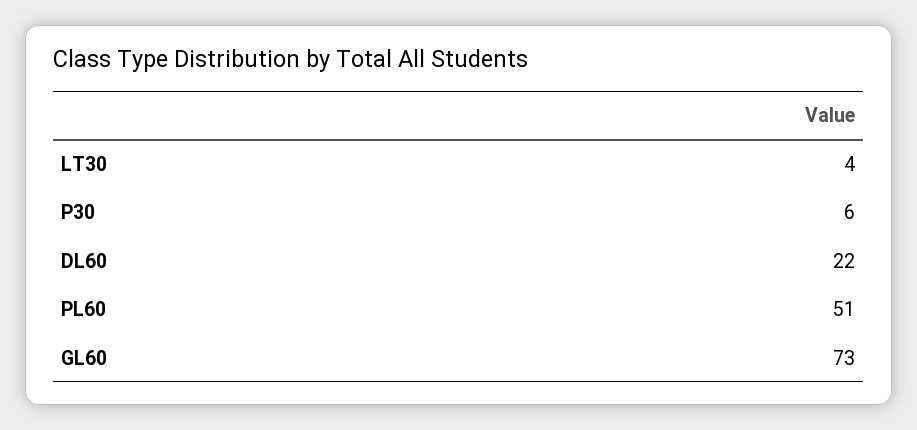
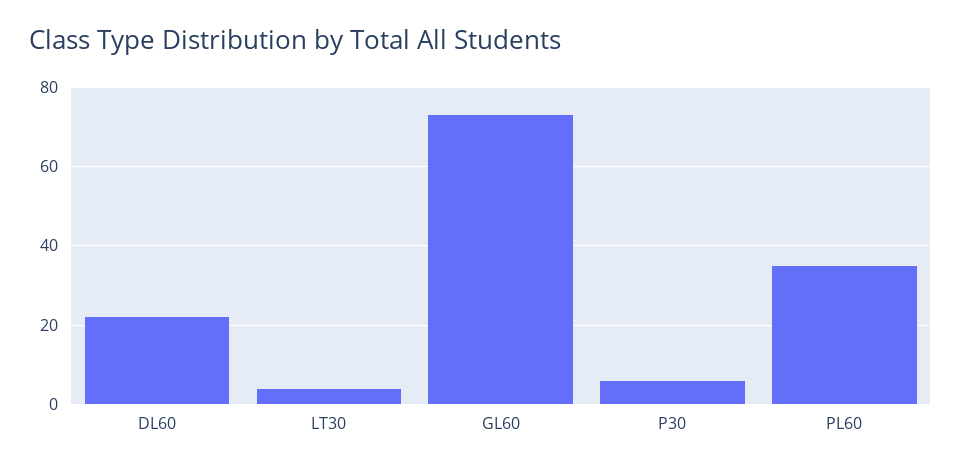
  {
    "LT30": 4,
    "P30": 6,
    "DL60": 22,
-   "PL60": 51,
+   "PL60": 35,
    "GL60": 73
  }

